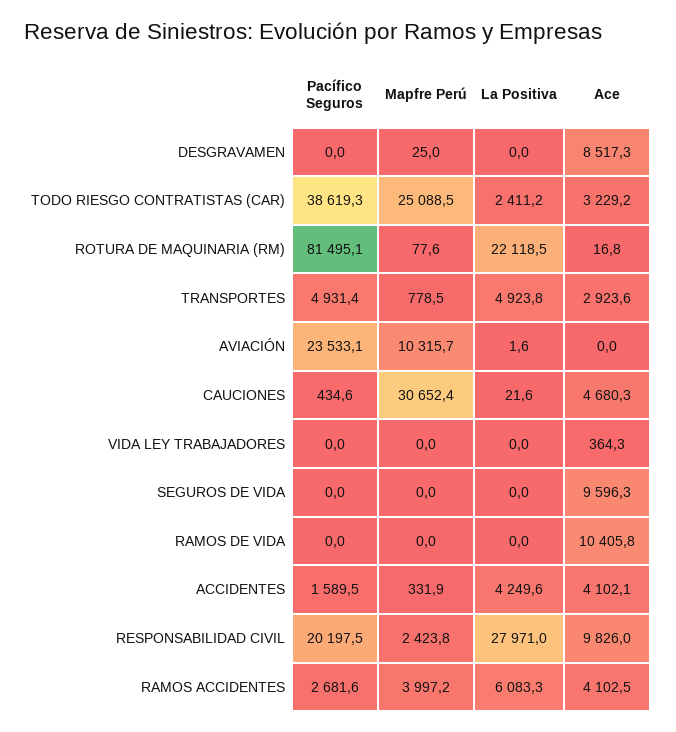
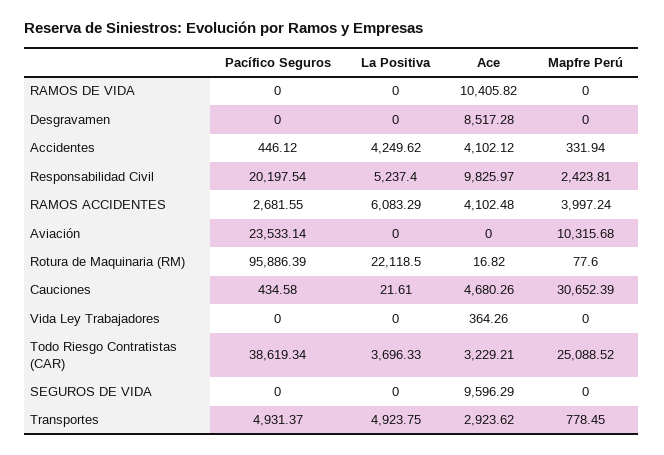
  {
    "Pacífico Seguros": {
      "DESGRAVAMEN": 0,
      "TODO RIESGO CONTRATISTAS (CAR)": 38619.34,
-     "ROTURA DE MAQUINARIA (RM)": 81495.1,
+     "ROTURA DE MAQUINARIA (RM)": 95886.39,
      "TRANSPORTES": 4931.37,
      "AVIACIÓN": 23533.14,
      "CAUCIONES": 434.58,
      "VIDA LEY TRABAJADORES": 0,
      "SEGUROS DE VIDA": 0,
      "RAMOS DE VIDA": 0,
-     "ACCIDENTES": 1589.5,
+     "ACCIDENTES": 446.12,
      "RESPONSABILIDAD CIVIL": 20197.54,
      "RAMOS ACCIDENTES": 2681.55
    },
    "Mapfre Perú": {
-     "DESGRAVAMEN": 25,
+     "DESGRAVAMEN": 0,
      "TODO RIESGO CONTRATISTAS (CAR)": 25088.52,
      "ROTURA DE MAQUINARIA (RM)": 77.6,
      "TRANSPORTES": 778.45,
      "AVIACIÓN": 10315.68,
      "CAUCIONES": 30652.39,
      "VIDA LEY TRABAJADORES": 0,
      "SEGUROS DE VIDA": 0,
      "RAMOS DE VIDA": 0,
      "ACCIDENTES": 331.94,
      "RESPONSABILIDAD CIVIL": 2423.81,
      "RAMOS ACCIDENTES": 3997.24
    },
    "La Positiva": {
      "DESGRAVAMEN": 0,
-     "TODO RIESGO CONTRATISTAS (CAR)": 2411.2,
+     "TODO RIESGO CONTRATISTAS (CAR)": 3696.33,
      "ROTURA DE MAQUINARIA (RM)": 22118.5,
      "TRANSPORTES": 4923.75,
-     "AVIACIÓN": 1.6,
+     "AVIACIÓN": 0,
      "CAUCIONES": 21.61,
      "VIDA LEY TRABAJADORES": 0,
      "SEGUROS DE VIDA": 0,
      "RAMOS DE VIDA": 0,
      "ACCIDENTES": 4249.62,
-     "RESPONSABILIDAD CIVIL": 27971,
+     "RESPONSABILIDAD CIVIL": 5237.4,
      "RAMOS ACCIDENTES": 6083.29
    },
    "Ace": {
      "DESGRAVAMEN": 8517.28,
      "TODO RIESGO CONTRATISTAS (CAR)": 3229.21,
      "ROTURA DE MAQUINARIA (RM)": 16.82,
      "TRANSPORTES": 2923.62,
      "AVIACIÓN": 0,
      "CAUCIONES": 4680.26,
      "VIDA LEY TRABAJADORES": 364.26,
      "SEGUROS DE VIDA": 9596.29,
      "RAMOS DE VIDA": 10405.82,
      "ACCIDENTES": 4102.12,
      "RESPONSABILIDAD CIVIL": 9825.97,
      "RAMOS ACCIDENTES": 4102.48
    }
  }

